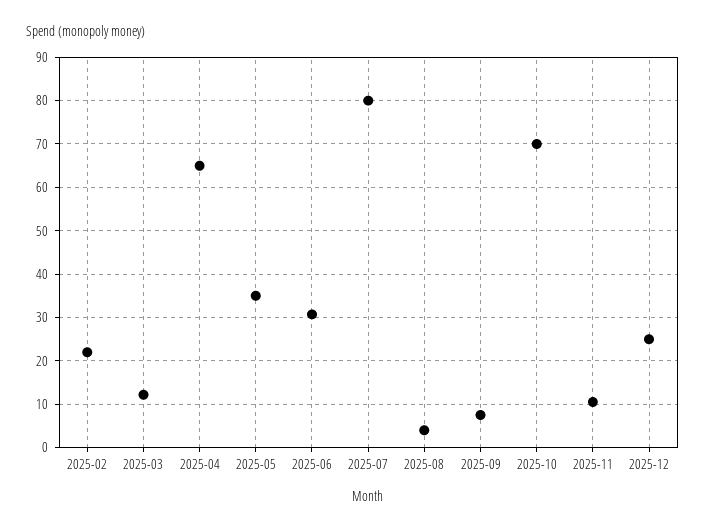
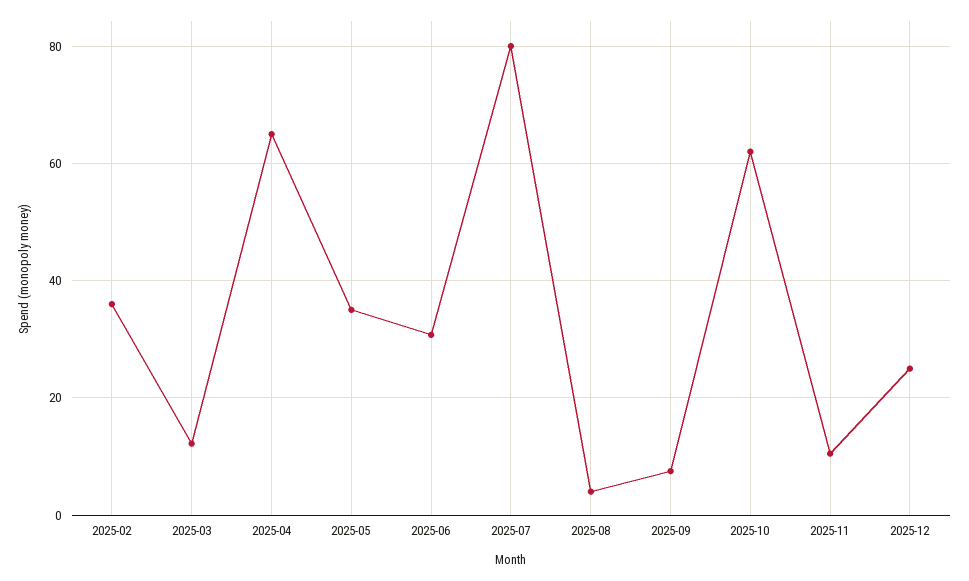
  {
-   "2025-02": 22,
+   "2025-02": 36,
    "2025-03": 12,
    "2025-04": 66,
    "2025-05": 36,
    "2025-06": 30,
    "2025-07": 80,
    "2025-08": 4,
    "2025-09": 8,
-   "2025-10": 70,
+   "2025-10": 62,
    "2025-11": 10,
    "2025-12": 26
  }

